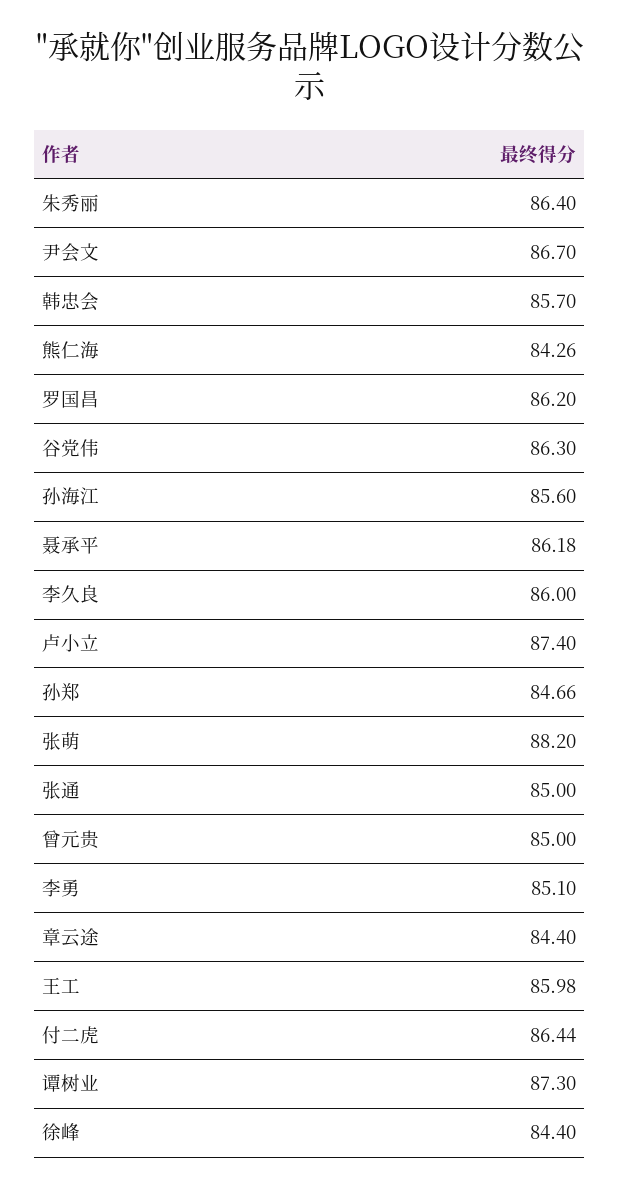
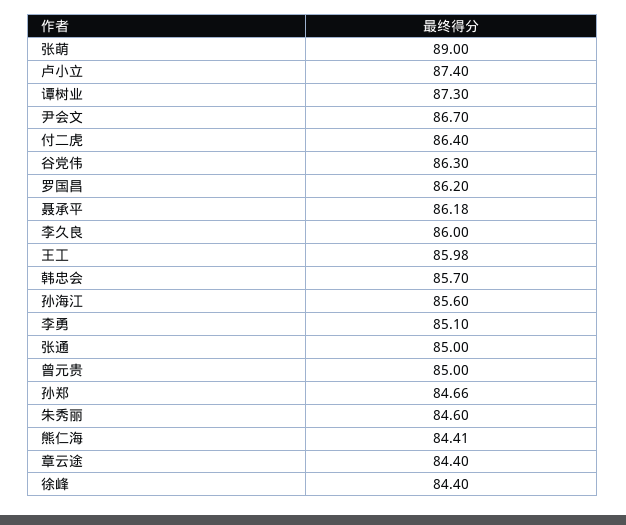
  {
-   "朱秀丽": 86.4,
+   "朱秀丽": 84.6,
    "尹会文": 86.7,
    "韩忠会": 85.7,
-   "熊仁海": 84.26,
+   "熊仁海": 84.41,
    "罗国昌": 86.2,
    "谷党伟": 86.3,
    "孙海江": 85.6,
    "聂承平": 86.18,
    "李久良": 86,
    "卢小立": 87.4,
    "孙郑": 84.66,
-   "张萌": 88.2,
+   "张萌": 89,
    "张通": 85,
    "曾元贵": 85,
    "李勇": 85.1,
    "章云途": 84.4,
    "王工": 85.98,
-   "付二虎": 86.44,
+   "付二虎": 86.4,
    "谭树业": 87.3,
    "徐峰": 84.4
  }

